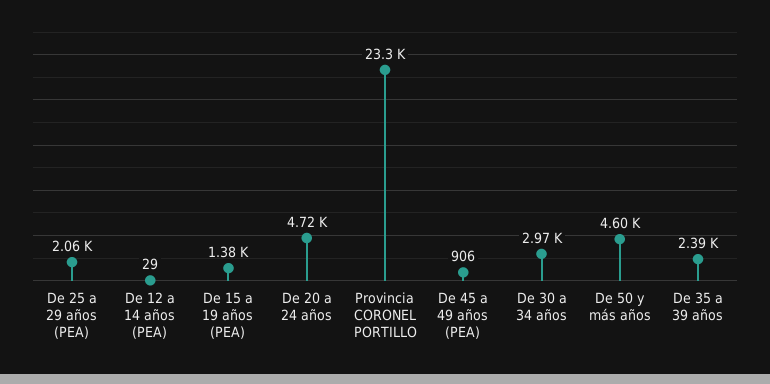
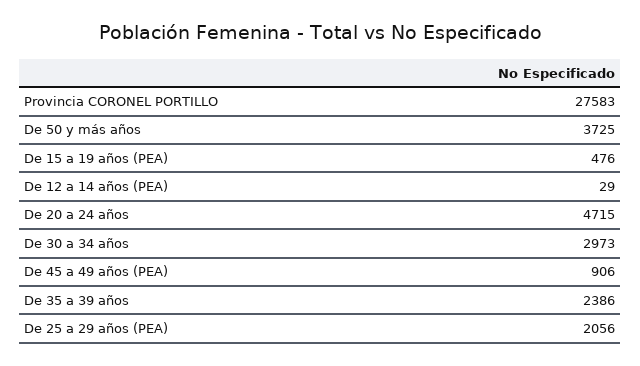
  {
    "De 25 a 29 años (PEA)": 2056,
    "De 12 a 14 años (PEA)": 29,
-   "De 15 a 19 años (PEA)": 1380,
+   "De 15 a 19 años (PEA)": 476,
    "De 20 a 24 años": 4715,
-   "Provincia CORONEL PORTILLO": 23300,
+   "Provincia CORONEL PORTILLO": 27583,
    "De 45 a 49 años (PEA)": 906,
    "De 30 a 34 años": 2973,
-   "De 50 y más años": 4600,
+   "De 50 y más años": 3725,
    "De 35 a 39 años": 2386
  }

